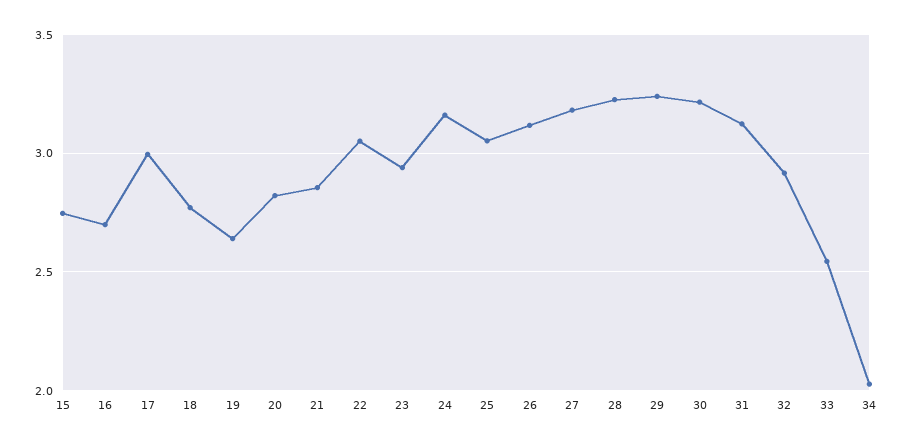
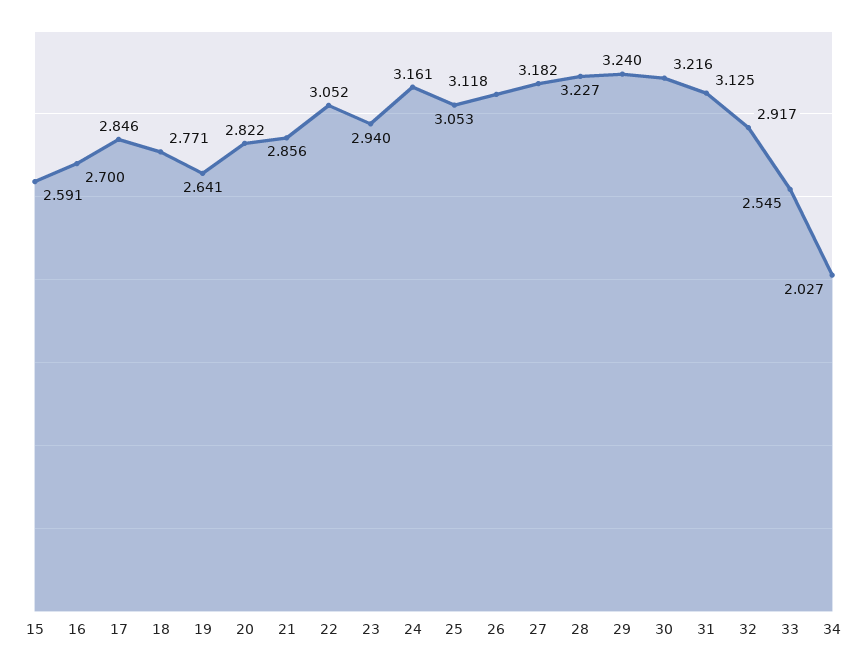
  {
-   "15": 2.75,
+   "15": 2.591,
    "16": 2.7,
-   "17": 3,
+   "17": 2.846,
    "18": 2.771,
    "19": 2.641,
    "20": 2.822,
    "21": 2.856,
    "22": 3.052,
    "23": 2.94,
    "24": 3.161,
    "25": 3.053,
    "26": 3.118,
    "27": 3.182,
    "28": 3.227,
    "29": 3.24,
    "30": 3.216,
    "31": 3.125,
    "32": 2.917,
    "33": 2.545,
    "34": 2.027
  }

